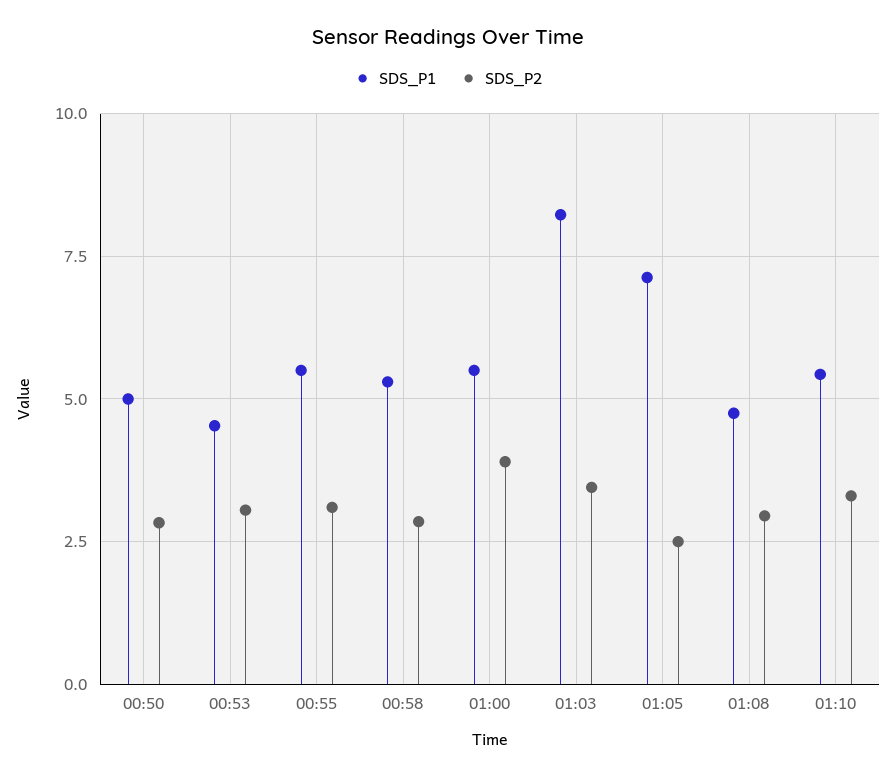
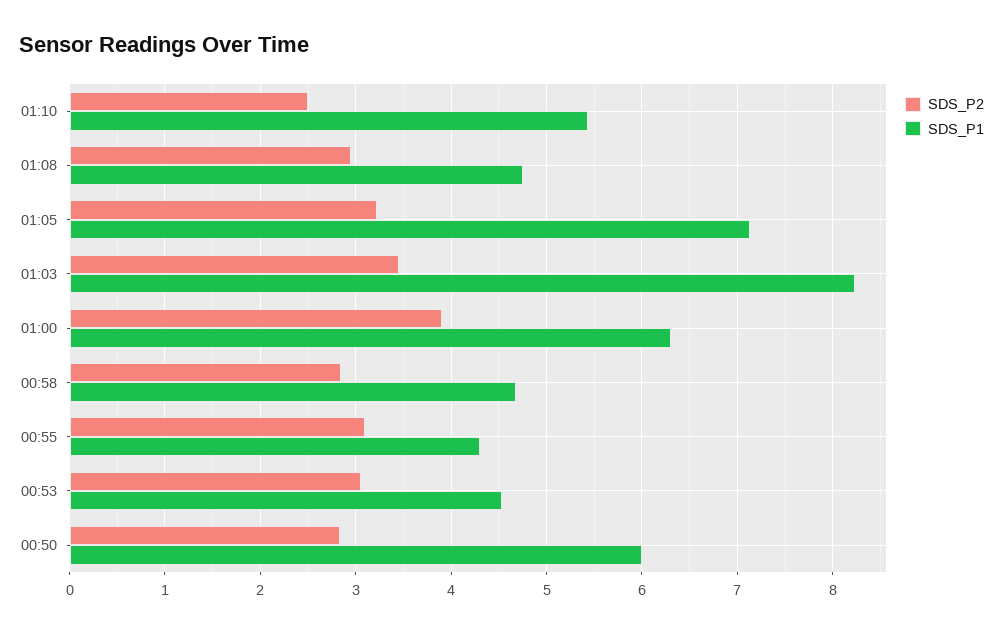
  {
    "SDS_P1": {
-     "00:50": 5,
+     "00:50": 6,
      "00:53": 4.5,
-     "00:55": 5.5,
+     "00:55": 4.3,
-     "00:58": 5.25,
+     "00:58": 4.7,
-     "01:00": 5.5,
+     "01:00": 6.3,
      "01:03": 8.2,
      "01:05": 7.1,
      "01:08": 4.8,
      "01:10": 5.4
    },
    "SDS_P2": {
      "00:50": 2.8,
      "00:53": 3.1,
      "00:55": 3.1,
      "00:58": 2.9,
      "01:00": 3.9,
      "01:03": 3.5,
-     "01:05": 2.5,
+     "01:05": 3.2,
      "01:08": 3,
-     "01:10": 3.25
+     "01:10": 2.5
    }
  }

